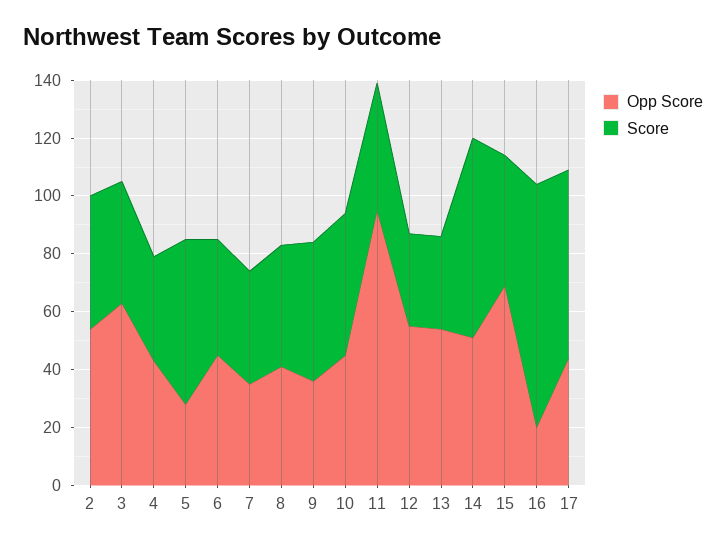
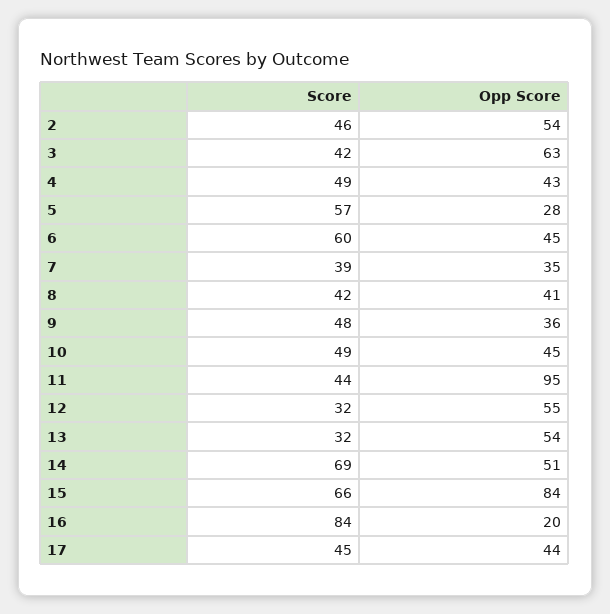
  {
    "Opp Score": {
      "2": 54,
      "3": 63,
      "4": 43,
      "5": 28,
      "6": 45,
      "7": 35,
      "8": 41,
      "9": 36,
      "10": 45,
      "11": 95,
      "12": 55,
      "13": 54,
      "14": 51,
-     "15": 70,
+     "15": 84,
      "16": 20,
      "17": 44
    },
    "Score": {
      "2": 46,
      "3": 42,
-     "4": 35,
+     "4": 49,
      "5": 57,
-     "6": 40,
+     "6": 60,
      "7": 39,
      "8": 42,
      "9": 48,
      "10": 49,
      "11": 44,
      "12": 32,
      "13": 32,
      "14": 69,
-     "15": 45,
+     "15": 66,
      "16": 84,
-     "17": 65
+     "17": 45
    }
  }

